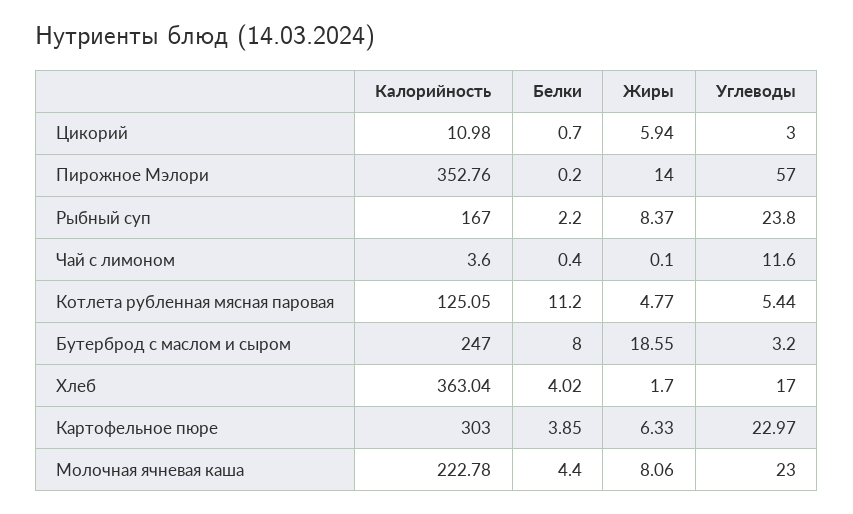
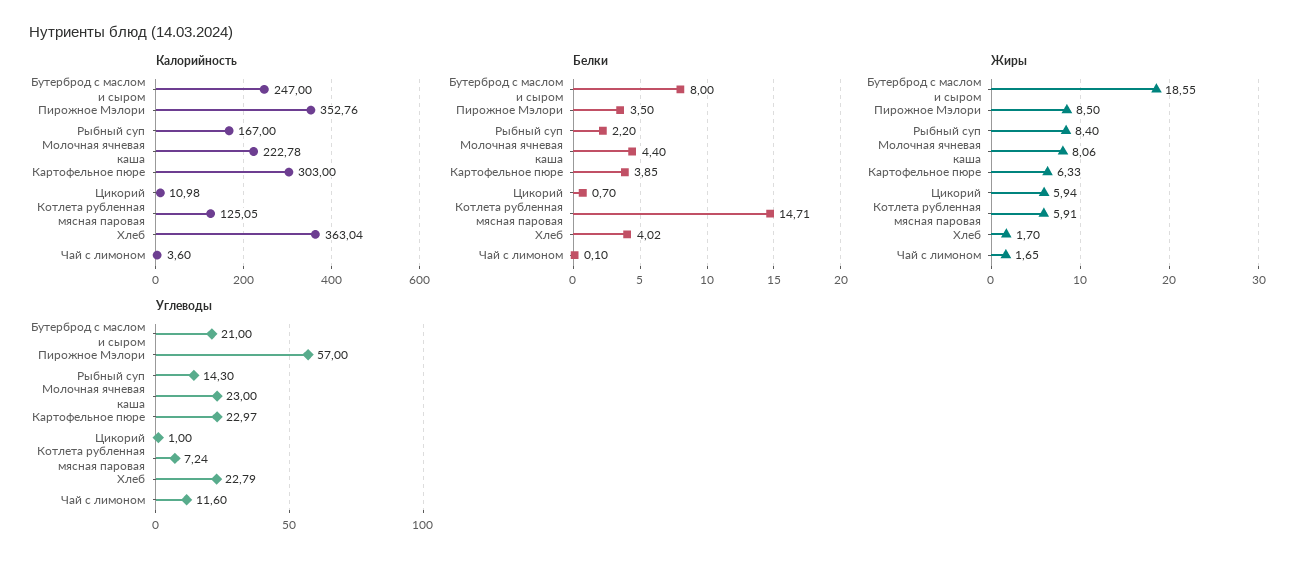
  {
    "Калорийность": {
      "Цикорий": 10.98,
      "Пирожное Мэлори": 352.76,
      "Рыбный суп": 167,
      "Чай c лимоном": 3.6,
      "Котлета рубленная мясная паровая": 125.05,
      "Бутерброд с маслом и сыром": 247,
      "Хлеб": 363.04,
      "Картофельное пюре": 303,
      "Молочная ячневая каша": 222.78
    },
    "Белки": {
      "Цикорий": 0.7,
-     "Пирожное Мэлори": 0.2,
+     "Пирожное Мэлори": 3.5,
      "Рыбный суп": 2.2,
-     "Чай c лимоном": 0.4,
+     "Чай c лимоном": 0.1,
-     "Котлета рубленная мясная паровая": 11.2,
+     "Котлета рубленная мясная паровая": 14.71,
      "Бутерброд с маслом и сыром": 8,
      "Хлеб": 4.02,
      "Картофельное пюре": 3.85,
      "Молочная ячневая каша": 4.4
    },
    "Жиры": {
      "Цикорий": 5.94,
-     "Пирожное Мэлори": 14,
+     "Пирожное Мэлори": 8.5,
-     "Рыбный суп": 8.37,
+     "Рыбный суп": 8.4,
-     "Чай c лимоном": 0.1,
+     "Чай c лимоном": 1.65,
-     "Котлета рубленная мясная паровая": 4.77,
+     "Котлета рубленная мясная паровая": 5.91,
      "Бутерброд с маслом и сыром": 18.55,
      "Хлеб": 1.7,
      "Картофельное пюре": 6.33,
      "Молочная ячневая каша": 8.06
    },
    "Углеводы": {
-     "Цикорий": 3,
+     "Цикорий": 1,
      "Пирожное Мэлори": 57,
-     "Рыбный суп": 23.8,
+     "Рыбный суп": 14.3,
      "Чай c лимоном": 11.6,
-     "Котлета рубленная мясная паровая": 5.44,
+     "Котлета рубленная мясная паровая": 7.24,
-     "Бутерброд с маслом и сыром": 3.2,
+     "Бутерброд с маслом и сыром": 21,
-     "Хлеб": 17,
+     "Хлеб": 22.79,
      "Картофельное пюре": 22.97,
      "Молочная ячневая каша": 23
    }
  }

